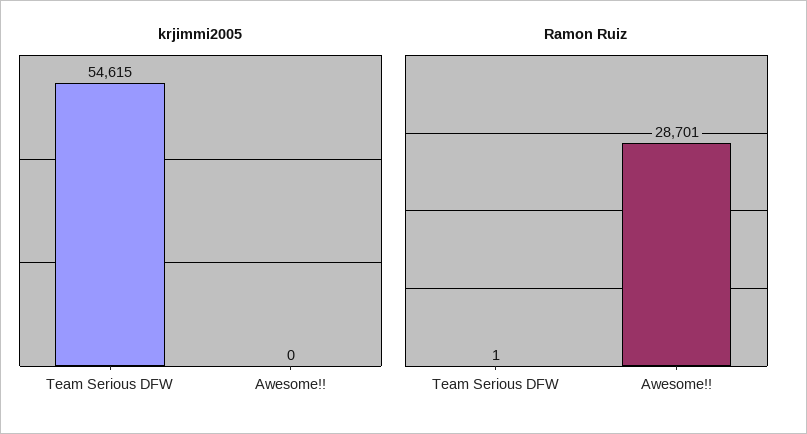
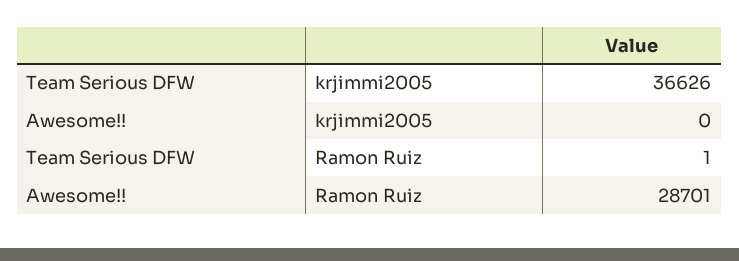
  {
    "krjimmi2005": {
-     "Team Serious DFW": 54615,
+     "Team Serious DFW": 36626,
      "Awesome!!": 0
    },
    "Ramon Ruiz": {
      "Team Serious DFW": 1,
      "Awesome!!": 28701
    }
  }

